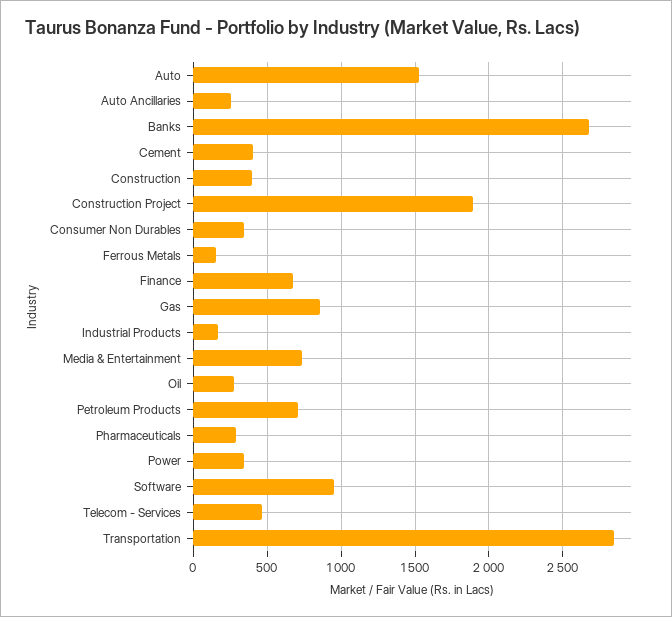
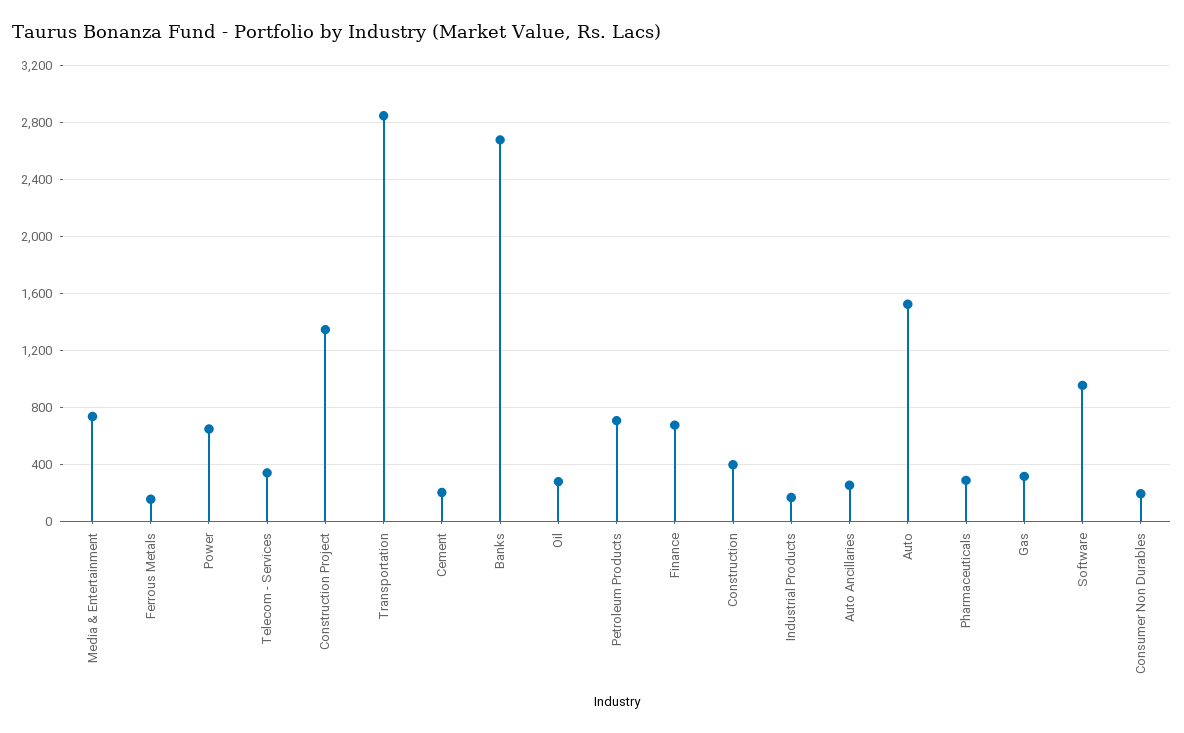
  {
    "Auto": 1500,
    "Auto Ancillaries": 250,
    "Banks": 2700,
-   "Cement": 400,
+   "Cement": 200,
    "Construction": 400,
-   "Construction Project": 1900,
+   "Construction Project": 1350,
-   "Consumer Non Durables": 350,
+   "Consumer Non Durables": 200,
    "Ferrous Metals": 150,
    "Finance": 650,
-   "Gas": 850,
+   "Gas": 300,
    "Industrial Products": 150,
    "Media & Entertainment": 750,
    "Oil": 300,
    "Petroleum Products": 700,
    "Pharmaceuticals": 300,
-   "Power": 350,
+   "Power": 650,
    "Software": 950,
-   "Telecom - Services": 450,
+   "Telecom - Services": 350,
    "Transportation": 2850
  }

